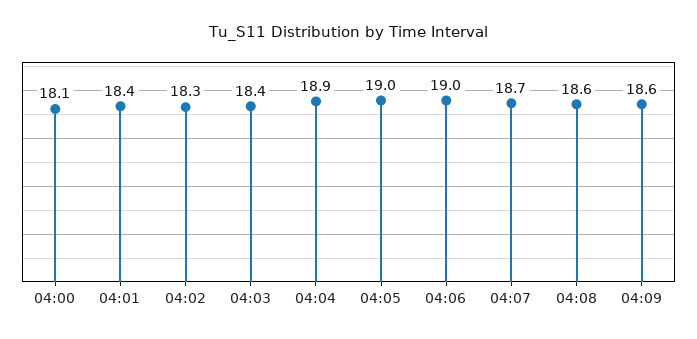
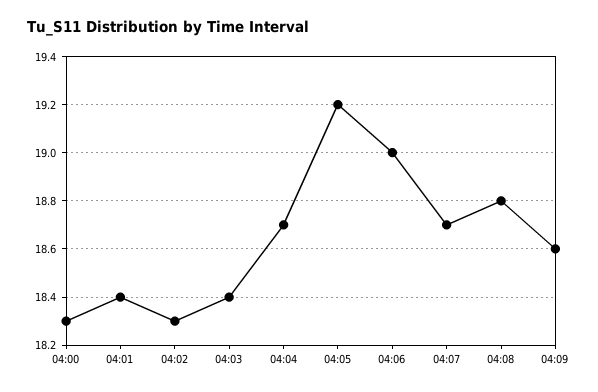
  {
-   "04:00": 18.1,
+   "04:00": 18.3,
    "04:01": 18.4,
    "04:02": 18.3,
    "04:03": 18.4,
-   "04:04": 18.9,
+   "04:04": 18.7,
-   "04:05": 19,
+   "04:05": 19.2,
    "04:06": 19,
    "04:07": 18.7,
-   "04:08": 18.6,
+   "04:08": 18.8,
    "04:09": 18.6
  }

